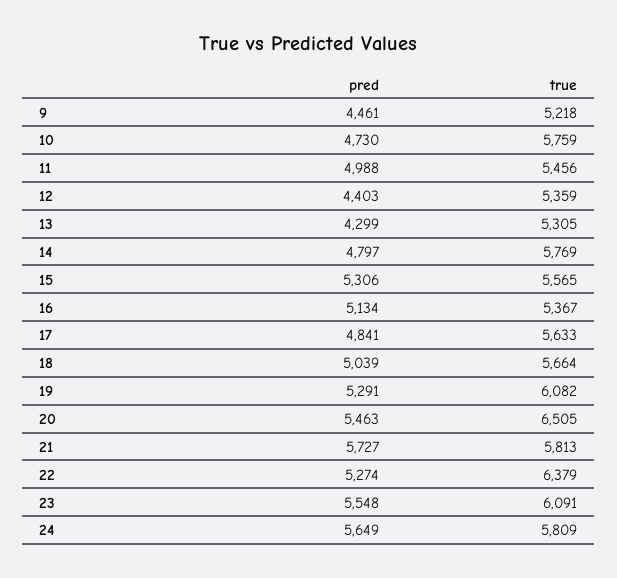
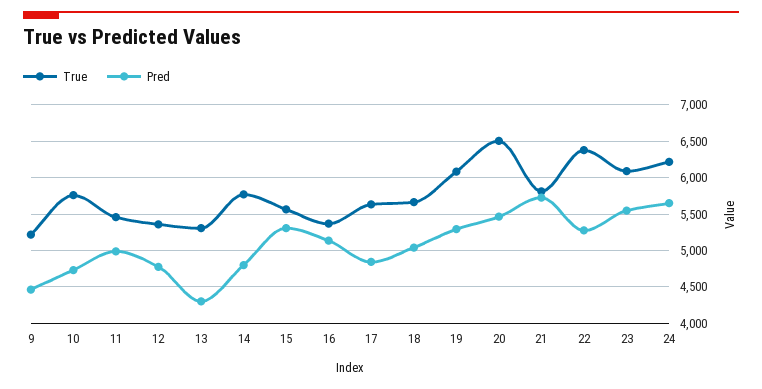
  {
    "pred": {
      "9": 4461,
      "10": 4730,
      "11": 4988,
-     "12": 4403,
+     "12": 4800,
      "13": 4299,
      "14": 4797,
      "15": 5306,
      "16": 5134,
      "17": 4841,
      "18": 5039,
      "19": 5291,
      "20": 5463,
      "21": 5727,
      "22": 5274,
      "23": 5548,
      "24": 5649
    },
    "true": {
      "9": 5218,
      "10": 5759,
      "11": 5456,
      "12": 5359,
      "13": 5305,
      "14": 5769,
      "15": 5565,
      "16": 5367,
      "17": 5633,
      "18": 5664,
      "19": 6082,
      "20": 6505,
      "21": 5813,
      "22": 6379,
      "23": 6091,
-     "24": 5809
+     "24": 6200
    }
  }

